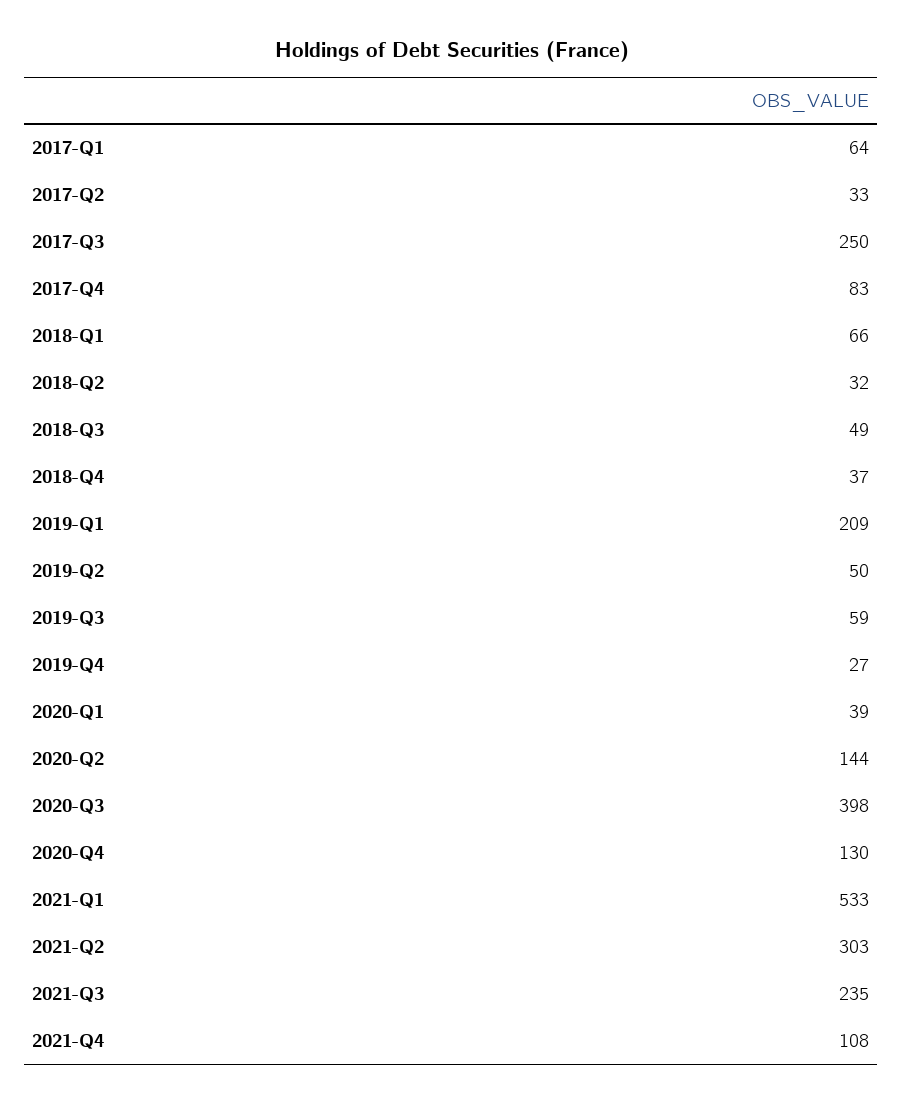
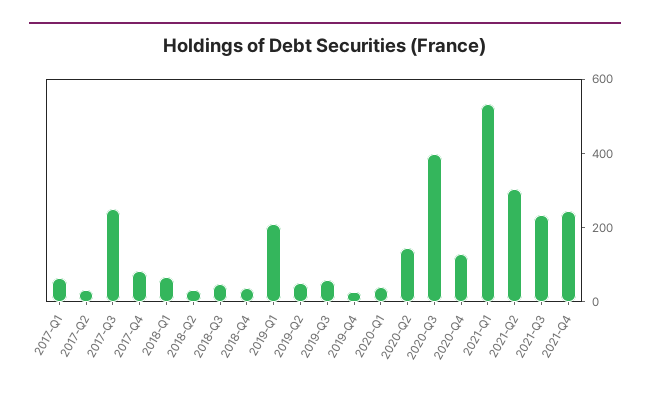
  {
    "2017-Q1": 64,
    "2017-Q2": 33,
    "2017-Q3": 250,
    "2017-Q4": 83,
    "2018-Q1": 66,
    "2018-Q2": 32,
    "2018-Q3": 49,
    "2018-Q4": 37,
    "2019-Q1": 209,
    "2019-Q2": 50,
    "2019-Q3": 59,
    "2019-Q4": 27,
    "2020-Q1": 39,
    "2020-Q2": 144,
    "2020-Q3": 398,
    "2020-Q4": 130,
    "2021-Q1": 533,
    "2021-Q2": 303,
    "2021-Q3": 235,
-   "2021-Q4": 108
+   "2021-Q4": 250
  }

